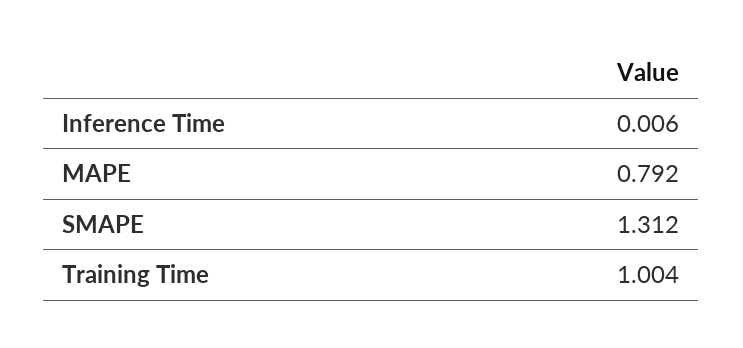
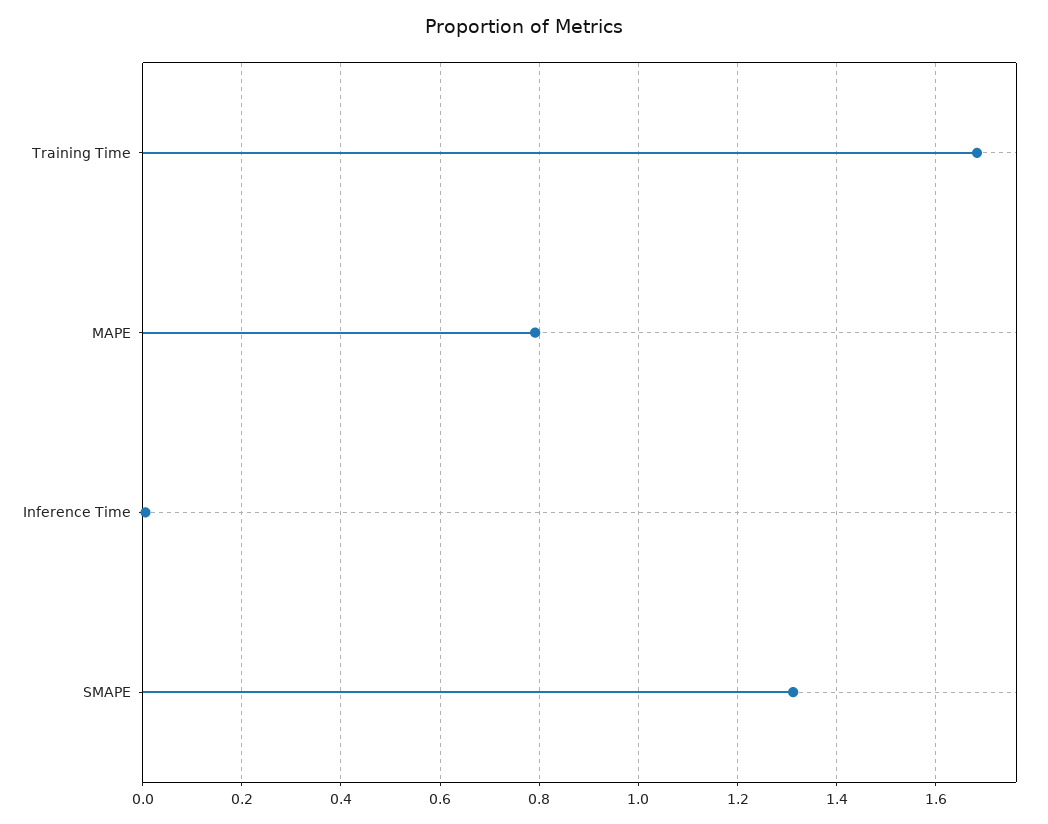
  {
    "Inference Time": 0.006,
    "MAPE": 0.792,
    "SMAPE": 1.312,
-   "Training Time": 1.004
+   "Training Time": 1.68
  }

